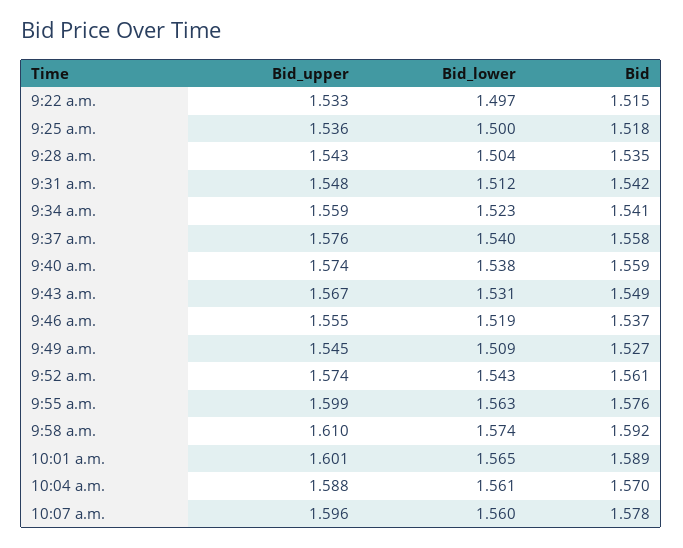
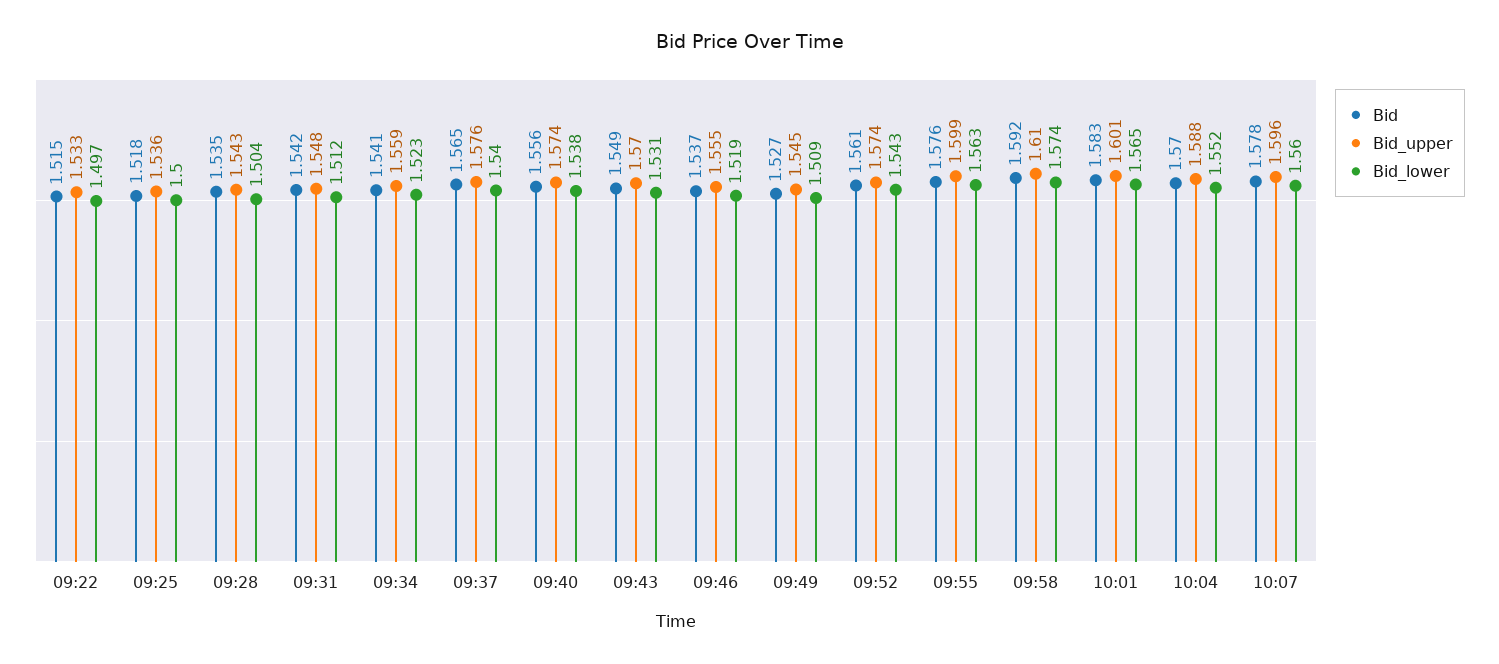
  {
    "Bid_upper": {
      "9:22 a.m.": 1.533,
      "9:25 a.m.": 1.536,
      "9:28 a.m.": 1.543,
      "9:31 a.m.": 1.548,
      "9:34 a.m.": 1.559,
      "9:37 a.m.": 1.576,
      "9:40 a.m.": 1.574,
-     "9:43 a.m.": 1.567,
+     "9:43 a.m.": 1.57,
      "9:46 a.m.": 1.555,
      "9:49 a.m.": 1.545,
      "9:52 a.m.": 1.574,
      "9:55 a.m.": 1.599,
      "9:58 a.m.": 1.61,
      "10:01 a.m.": 1.601,
      "10:04 a.m.": 1.588,
      "10:07 a.m.": 1.596
    },
    "Bid_lower": {
      "9:22 a.m.": 1.497,
      "9:25 a.m.": 1.5,
      "9:28 a.m.": 1.504,
      "9:31 a.m.": 1.512,
      "9:34 a.m.": 1.523,
      "9:37 a.m.": 1.54,
      "9:40 a.m.": 1.538,
      "9:43 a.m.": 1.531,
      "9:46 a.m.": 1.519,
      "9:49 a.m.": 1.509,
      "9:52 a.m.": 1.543,
      "9:55 a.m.": 1.563,
      "9:58 a.m.": 1.574,
      "10:01 a.m.": 1.565,
-     "10:04 a.m.": 1.561,
+     "10:04 a.m.": 1.552,
      "10:07 a.m.": 1.56
    },
    "Bid": {
      "9:22 a.m.": 1.515,
      "9:25 a.m.": 1.518,
      "9:28 a.m.": 1.535,
      "9:31 a.m.": 1.542,
      "9:34 a.m.": 1.541,
-     "9:37 a.m.": 1.558,
+     "9:37 a.m.": 1.565,
-     "9:40 a.m.": 1.559,
+     "9:40 a.m.": 1.556,
      "9:43 a.m.": 1.549,
      "9:46 a.m.": 1.537,
      "9:49 a.m.": 1.527,
      "9:52 a.m.": 1.561,
      "9:55 a.m.": 1.576,
      "9:58 a.m.": 1.592,
-     "10:01 a.m.": 1.589,
+     "10:01 a.m.": 1.583,
      "10:04 a.m.": 1.57,
      "10:07 a.m.": 1.578
    }
  }

